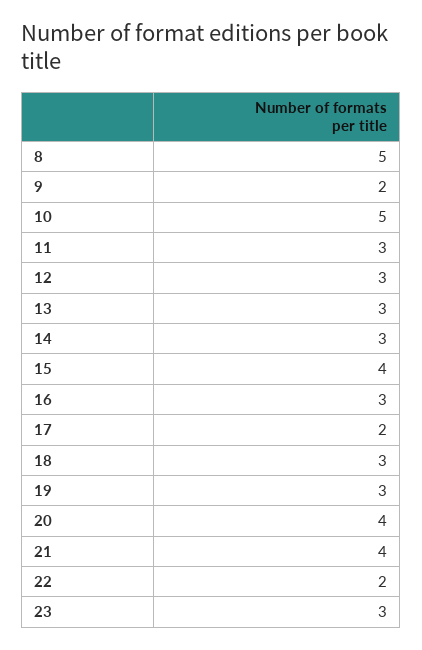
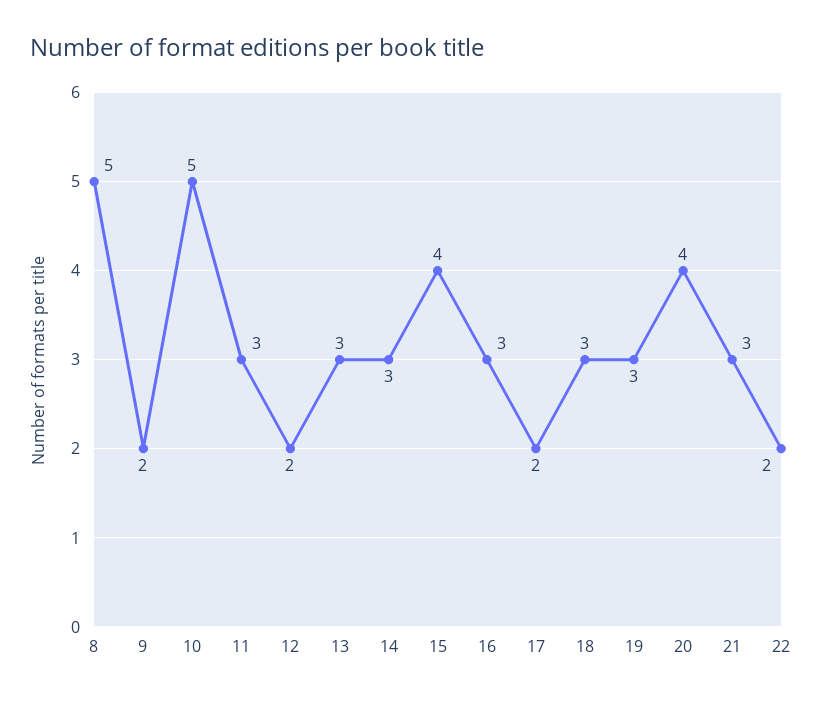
  {
    "8": 5,
    "9": 2,
    "10": 5,
    "11": 3,
-   "12": 3,
+   "12": 2,
    "13": 3,
    "14": 3,
    "15": 4,
    "16": 3,
    "17": 2,
    "18": 3,
    "19": 3,
    "20": 4,
-   "21": 4,
+   "21": 3,
-   "22": 2,
+   "22": 2
-   "23": 3
  }

